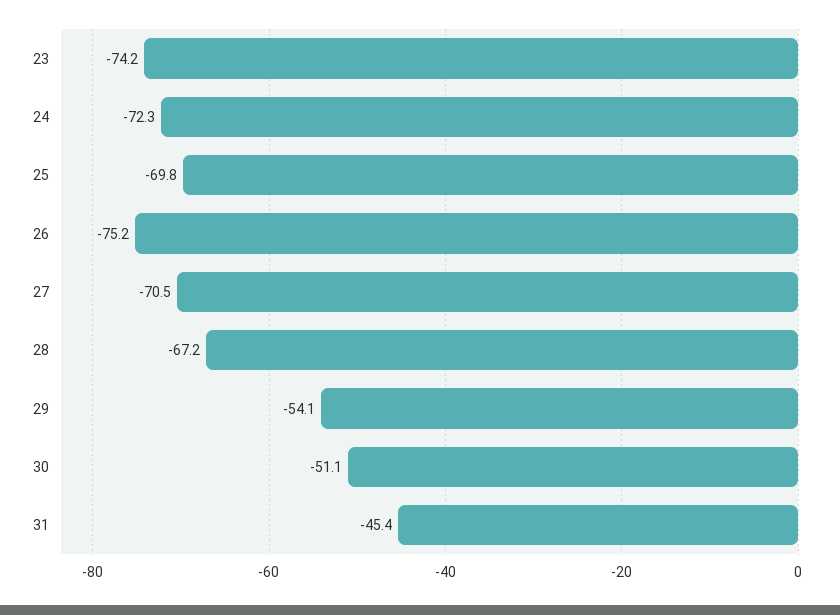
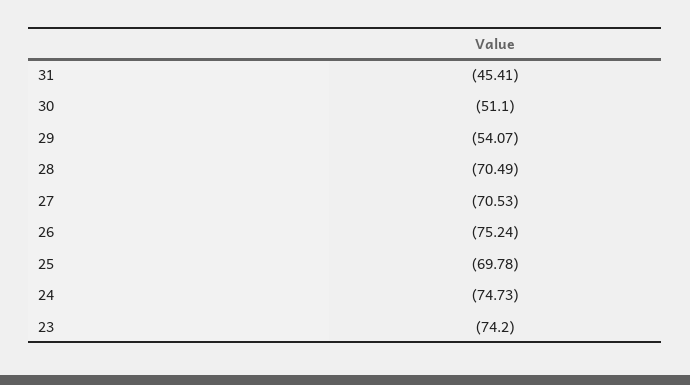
  {
    "23": -74.2,
-   "24": -72.3,
+   "24": -74.73,
    "25": -69.78,
    "26": -75.24,
    "27": -70.53,
-   "28": -67.2,
+   "28": -70.49,
    "29": -54.07,
    "30": -51.1,
    "31": -45.41
  }

